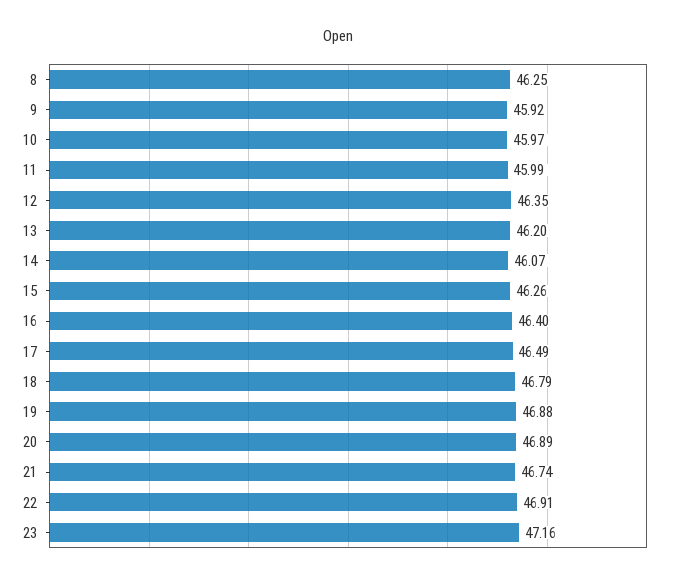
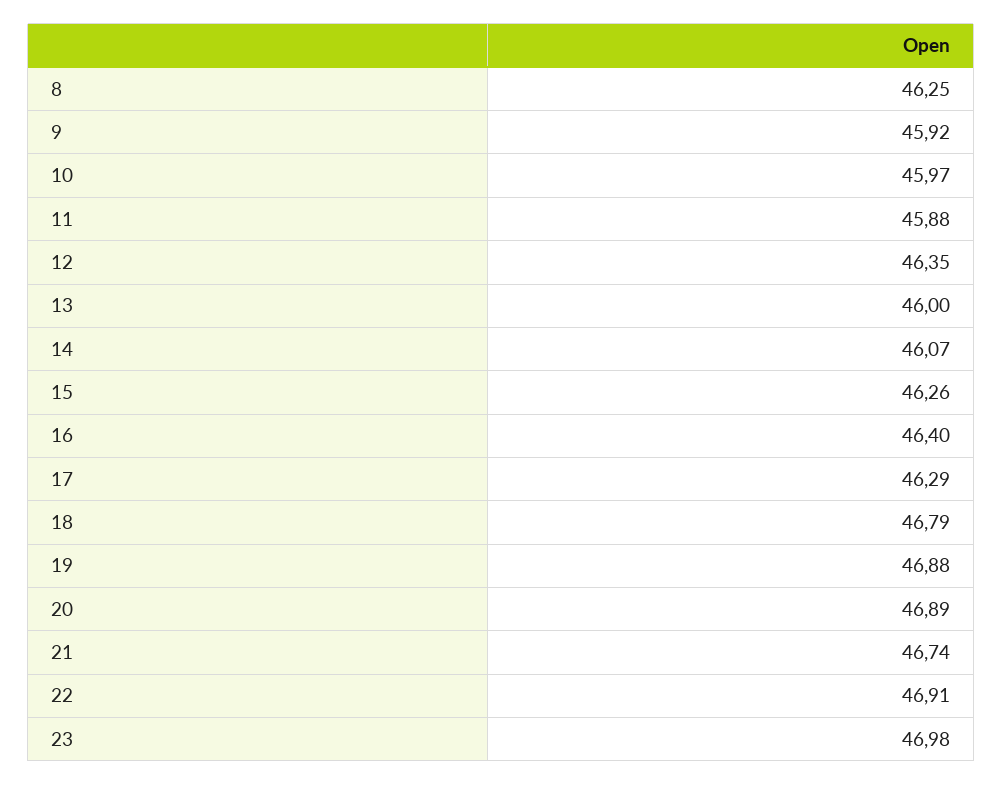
  {
    "8": 46.25,
    "9": 45.92,
    "10": 45.97,
-   "11": 45.99,
+   "11": 45.88,
    "12": 46.35,
-   "13": 46.2,
+   "13": 46,
    "14": 46.07,
    "15": 46.26,
    "16": 46.4,
-   "17": 46.49,
+   "17": 46.29,
    "18": 46.79,
    "19": 46.88,
    "20": 46.89,
    "21": 46.74,
    "22": 46.91,
-   "23": 47.16
+   "23": 46.98
  }

